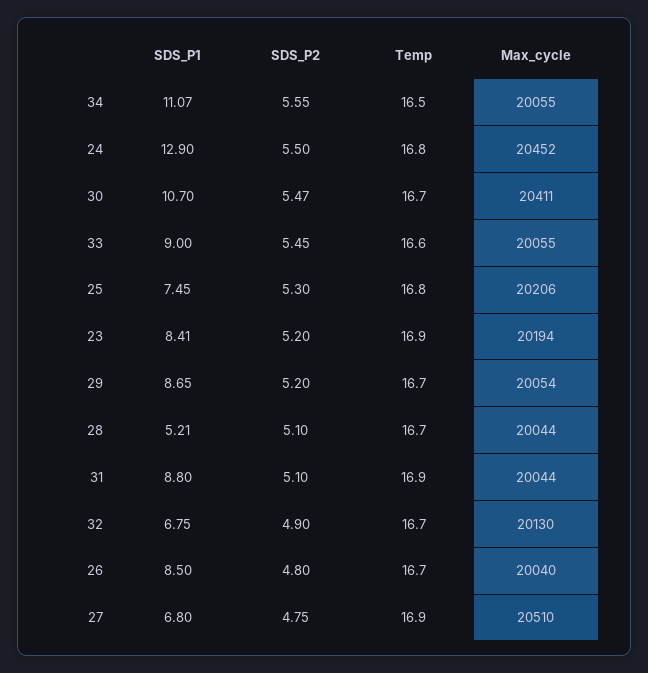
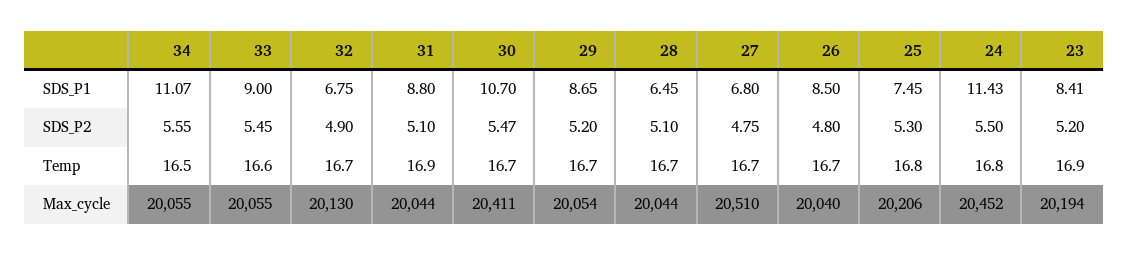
  {
    "SDS_P1": {
      "34": 11.07,
-     "24": 12.9,
+     "24": 11.43,
      "30": 10.7,
      "33": 9,
      "25": 7.45,
      "23": 8.41,
      "29": 8.65,
-     "28": 5.21,
+     "28": 6.45,
      "31": 8.8,
      "32": 6.75,
      "26": 8.5,
      "27": 6.8
    },
    "SDS_P2": {
      "34": 5.55,
      "24": 5.5,
      "30": 5.47,
      "33": 5.45,
      "25": 5.3,
      "23": 5.2,
      "29": 5.2,
      "28": 5.1,
      "31": 5.1,
      "32": 4.9,
      "26": 4.8,
      "27": 4.75
    },
    "Temp": {
      "34": 16.5,
      "24": 16.8,
      "30": 16.7,
      "33": 16.6,
      "25": 16.8,
      "23": 16.9,
      "29": 16.7,
      "28": 16.7,
      "31": 16.9,
      "32": 16.7,
      "26": 16.7,
-     "27": 16.9
+     "27": 16.7
    },
    "Max_cycle": {
      "34": 20055,
      "24": 20452,
      "30": 20411,
      "33": 20055,
      "25": 20206,
      "23": 20194,
      "29": 20054,
      "28": 20044,
      "31": 20044,
      "32": 20130,
      "26": 20040,
      "27": 20510
    }
  }

